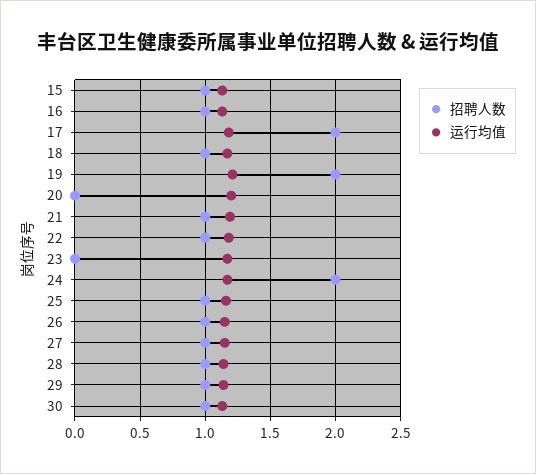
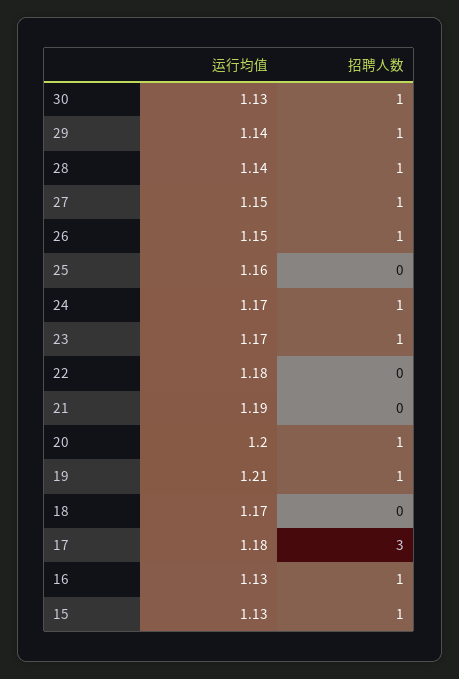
  {
    "招聘人数": {
      "15": 1,
      "16": 1,
-     "17": 2,
+     "17": 3,
-     "18": 1,
+     "18": 0,
-     "19": 2,
+     "19": 1,
-     "20": 0,
+     "20": 1,
-     "21": 1,
+     "21": 0,
-     "22": 1,
+     "22": 0,
-     "23": 0,
+     "23": 1,
-     "24": 2,
+     "24": 1,
-     "25": 1,
+     "25": 0,
      "26": 1,
      "27": 1,
      "28": 1,
      "29": 1,
      "30": 1
    },
    "运行均值": {
      "15": 1.13,
      "16": 1.13,
      "17": 1.18,
      "18": 1.17,
      "19": 1.21,
      "20": 1.2,
      "21": 1.19,
      "22": 1.18,
      "23": 1.17,
      "24": 1.17,
      "25": 1.16,
      "26": 1.15,
      "27": 1.15,
      "28": 1.14,
      "29": 1.14,
      "30": 1.13
    }
  }

